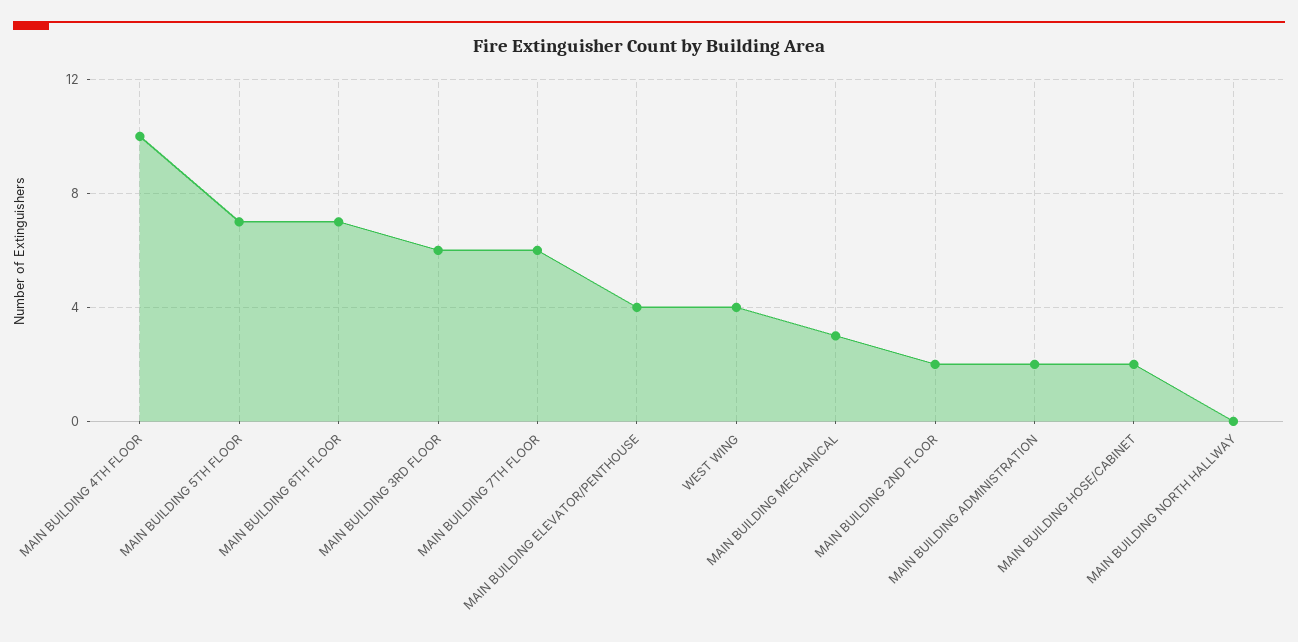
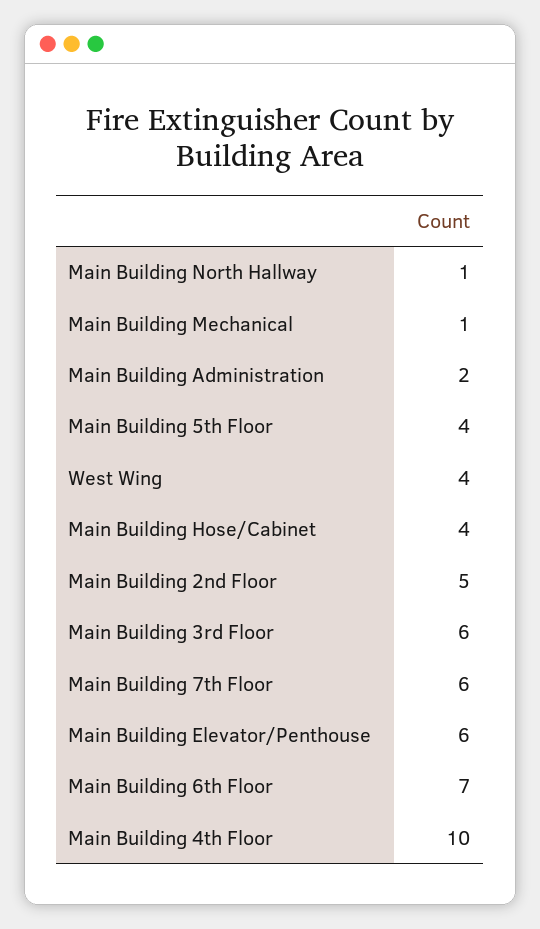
  {
    "MAIN BUILDING 4TH FLOOR": 10,
-   "MAIN BUILDING 5TH FLOOR": 7,
+   "MAIN BUILDING 5TH FLOOR": 4,
    "MAIN BUILDING 6TH FLOOR": 7,
    "MAIN BUILDING 3RD FLOOR": 6,
    "MAIN BUILDING 7TH FLOOR": 6,
-   "MAIN BUILDING ELEVATOR/PENTHOUSE": 4,
+   "MAIN BUILDING ELEVATOR/PENTHOUSE": 6,
    "WEST WING": 4,
-   "MAIN BUILDING MECHANICAL": 3,
+   "MAIN BUILDING MECHANICAL": 1,
-   "MAIN BUILDING 2ND FLOOR": 2,
+   "MAIN BUILDING 2ND FLOOR": 5,
    "MAIN BUILDING ADMINISTRATION": 2,
-   "MAIN BUILDING HOSE/CABINET": 2,
+   "MAIN BUILDING HOSE/CABINET": 4,
-   "MAIN BUILDING NORTH HALLWAY": 0
+   "MAIN BUILDING NORTH HALLWAY": 1
  }

